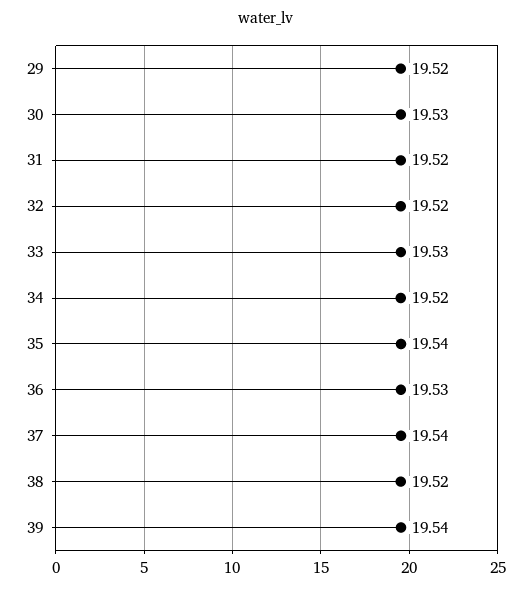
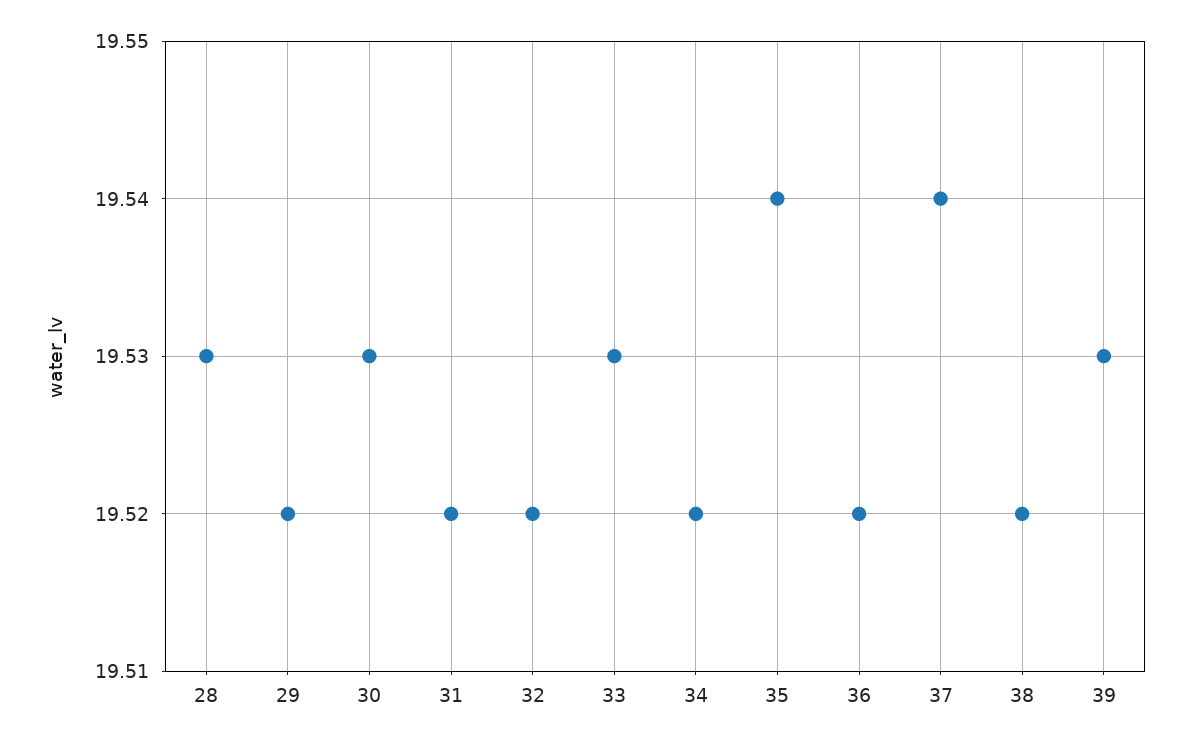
  {
    "29": 19.52,
    "30": 19.53,
    "31": 19.52,
    "32": 19.52,
    "33": 19.53,
    "34": 19.52,
    "35": 19.54,
-   "36": 19.53,
+   "36": 19.52,
    "37": 19.54,
    "38": 19.52,
-   "39": 19.54
+   "39": 19.53,
+   "28": 19.53
  }

